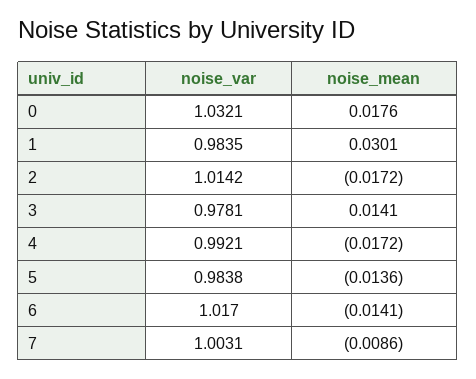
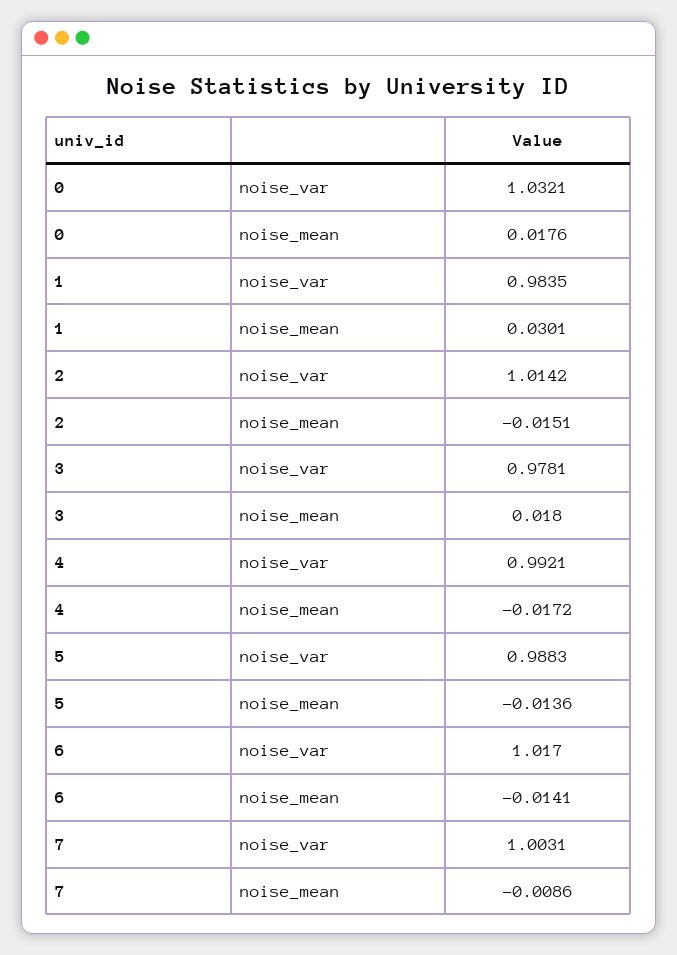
  {
    "noise_var": {
      "0": 1.0321,
      "1": 0.9835,
      "2": 1.0142,
      "3": 0.9781,
      "4": 0.9921,
-     "5": 0.9838,
+     "5": 0.9883,
      "6": 1.017,
      "7": 1.0031
    },
    "noise_mean": {
      "0": 0.0176,
      "1": 0.0301,
-     "2": -0.0172,
+     "2": -0.0151,
-     "3": 0.0141,
+     "3": 0.018,
      "4": -0.0172,
      "5": -0.0136,
      "6": -0.0141,
      "7": -0.0086
    }
  }

